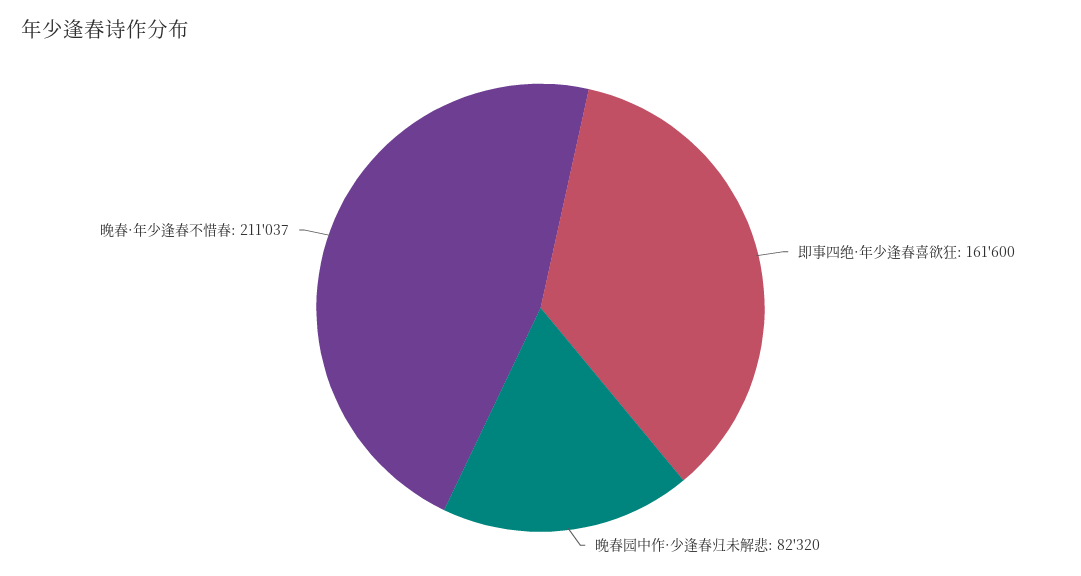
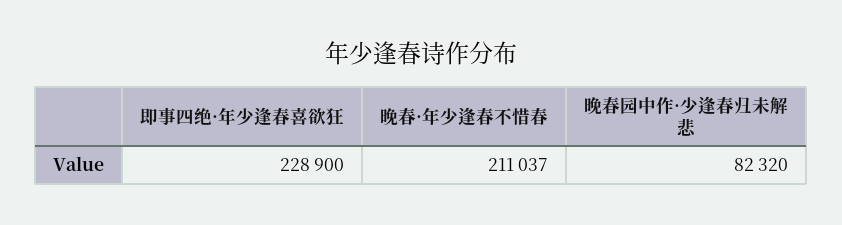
  {
-   "即事四绝·年少逢春喜欲狂": 161600,
+   "即事四绝·年少逢春喜欲狂": 228900,
    "晚春园中作·少逢春归未解悲": 82320,
    "晚春·年少逢春不惜春": 211037
  }

